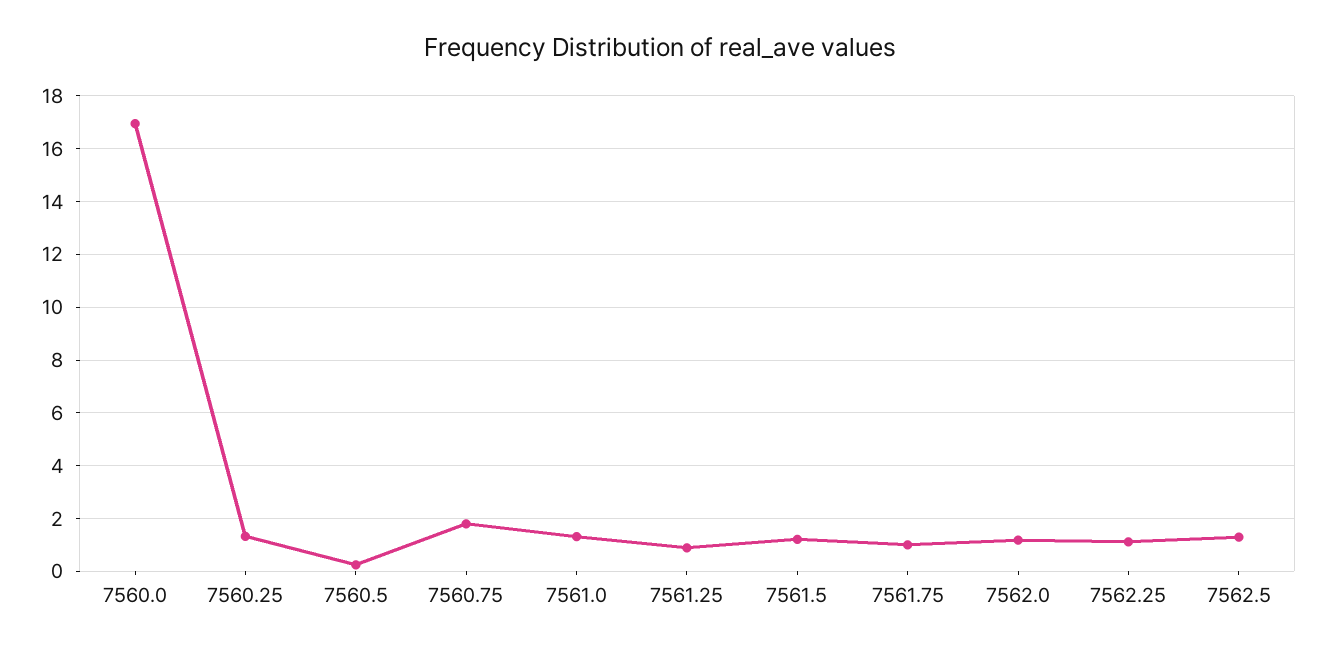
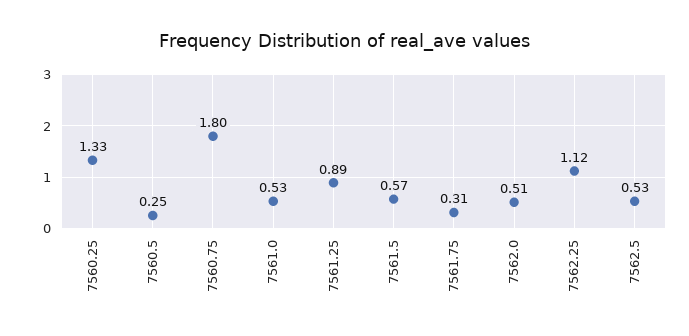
  {
-   "7560.0": 17,
    "7560.25": 1.33,
    "7560.5": 0.25,
    "7560.75": 1.8,
-   "7561.0": 1.25,
+   "7561.0": 0.53,
    "7561.25": 0.89,
-   "7561.5": 1.25,
+   "7561.5": 0.57,
-   "7561.75": 1,
+   "7561.75": 0.31,
-   "7562.0": 1.25,
+   "7562.0": 0.51,
    "7562.25": 1.12,
-   "7562.5": 1.25
+   "7562.5": 0.53
  }

